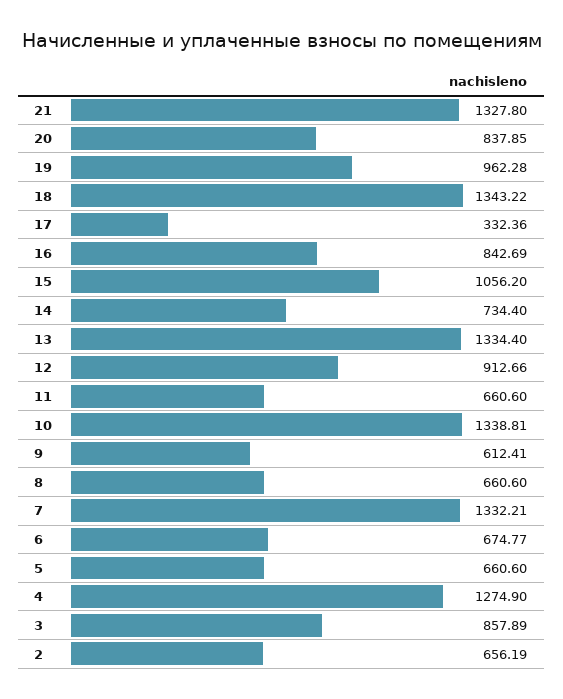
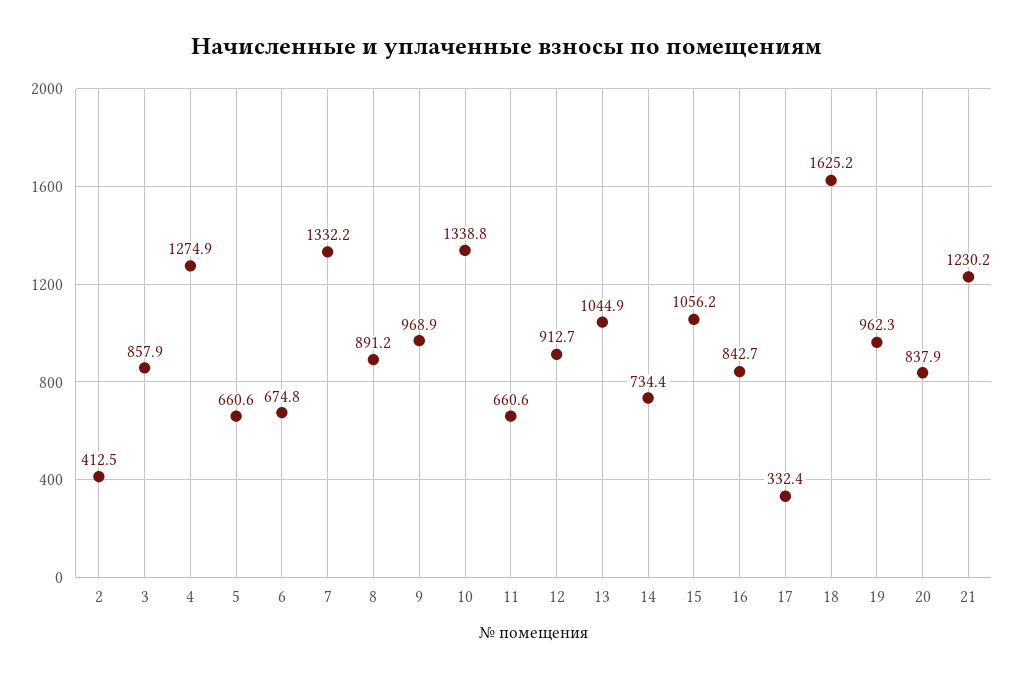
  {
-   "21": 1327.8,
+   "21": 1230.2,
    "20": 837.85,
    "19": 962.28,
-   "18": 1343.22,
+   "18": 1625.2,
    "17": 332.36,
    "16": 842.69,
    "15": 1056.2,
    "14": 734.4,
-   "13": 1334.4,
+   "13": 1044.9,
    "12": 912.66,
    "11": 660.6,
    "10": 1338.81,
-   "9": 612.41,
+   "9": 968.9,
-   "8": 660.6,
+   "8": 891.2,
    "7": 1332.21,
    "6": 674.77,
    "5": 660.6,
    "4": 1274.9,
    "3": 857.89,
-   "2": 656.19
+   "2": 412.5
  }

